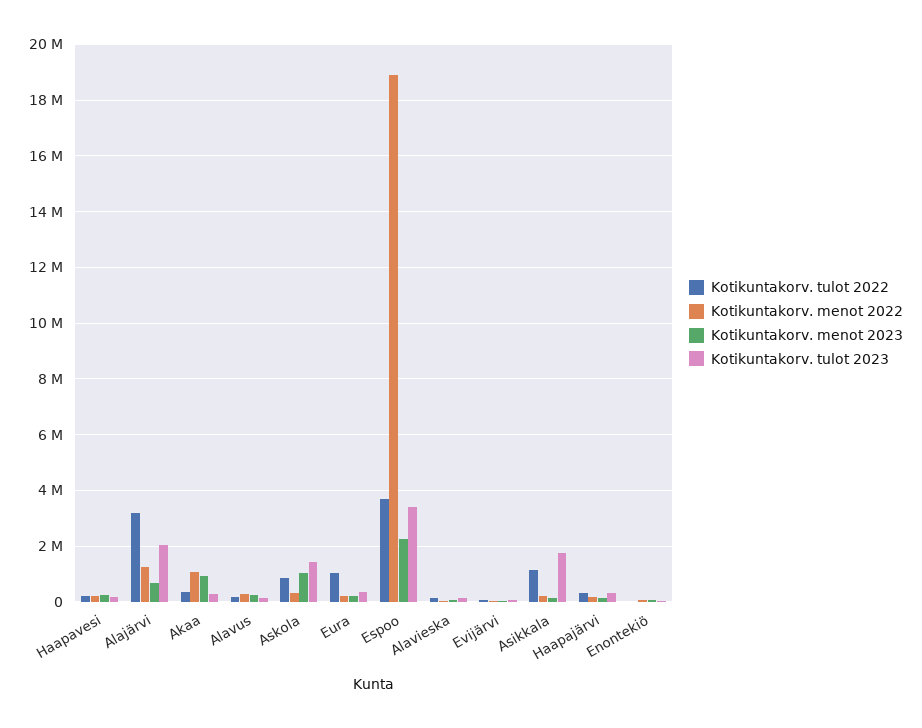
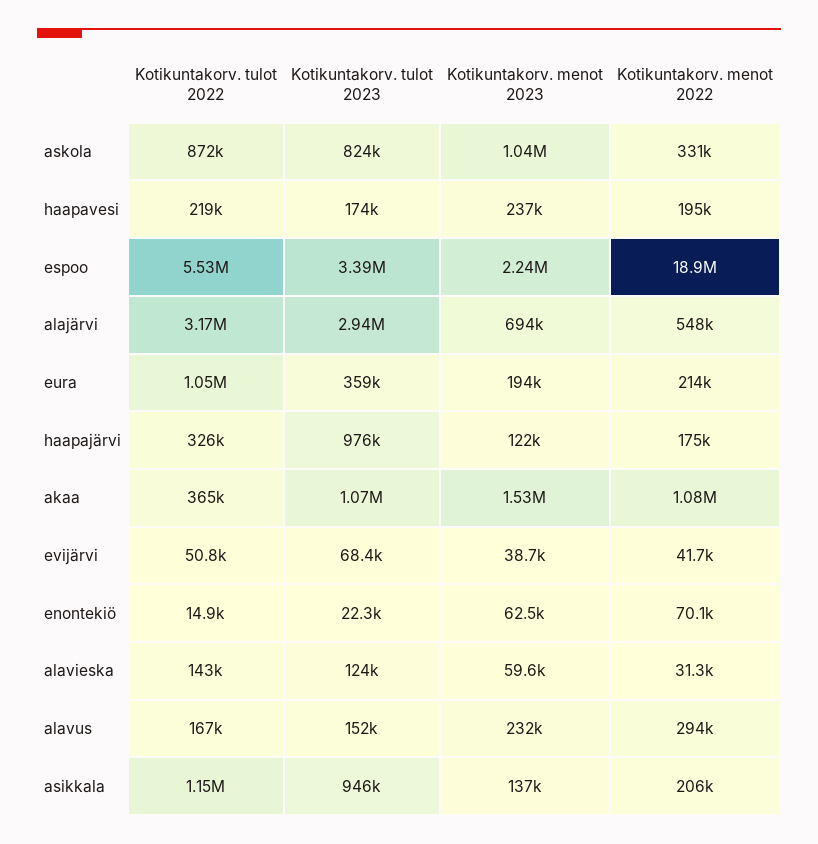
  {
    "Kotikuntakorv. tulot 2022": {
      "Haapavesi": 219000,
      "Alajärvi": 3170000,
      "Akaa": 365000,
      "Alavus": 167000,
      "Askola": 872000,
      "Eura": 1050000,
-     "Espoo": 3750000,
+     "Espoo": 5530000,
      "Alavieska": 143000,
      "Evijärvi": 50800,
      "Asikkala": 1150000,
      "Haapajärvi": 326000,
      "Enontekiö": 14900
    },
    "Kotikuntakorv. menot 2022": {
      "Haapavesi": 195000,
-     "Alajärvi": 1250000,
+     "Alajärvi": 548000,
      "Akaa": 1080000,
      "Alavus": 294000,
      "Askola": 331000,
      "Eura": 214000,
      "Espoo": 18900000,
      "Alavieska": 31300,
      "Evijärvi": 41700,
      "Asikkala": 206000,
      "Haapajärvi": 175000,
      "Enontekiö": 70100
    },
    "Kotikuntakorv. menot 2023": {
      "Haapavesi": 237000,
      "Alajärvi": 694000,
-     "Akaa": 1000000,
+     "Akaa": 1530000,
      "Alavus": 232000,
      "Askola": 1040000,
      "Eura": 194000,
      "Espoo": 2240000,
      "Alavieska": 59600,
      "Evijärvi": 38700,
      "Asikkala": 137000,
      "Haapajärvi": 122000,
      "Enontekiö": 62500
    },
    "Kotikuntakorv. tulot 2023": {
      "Haapavesi": 174000,
-     "Alajärvi": 2000000,
+     "Alajärvi": 2940000,
-     "Akaa": 250000,
+     "Akaa": 1070000,
      "Alavus": 152000,
-     "Askola": 1500000,
+     "Askola": 824000,
      "Eura": 359000,
      "Espoo": 3390000,
      "Alavieska": 124000,
      "Evijärvi": 68400,
-     "Asikkala": 1750000,
+     "Asikkala": 946000,
-     "Haapajärvi": 250000,
+     "Haapajärvi": 976000,
      "Enontekiö": 22300
    }
  }

